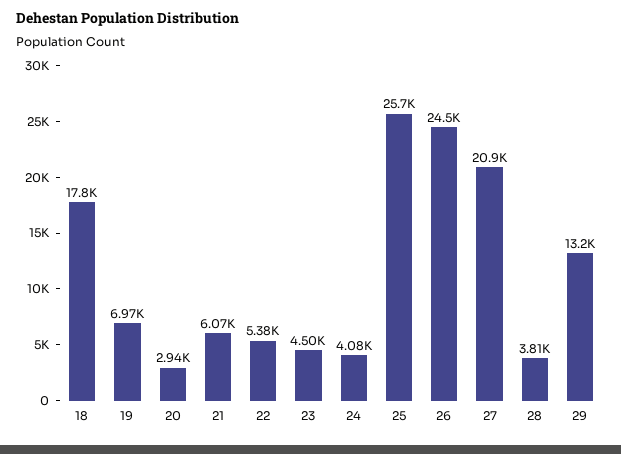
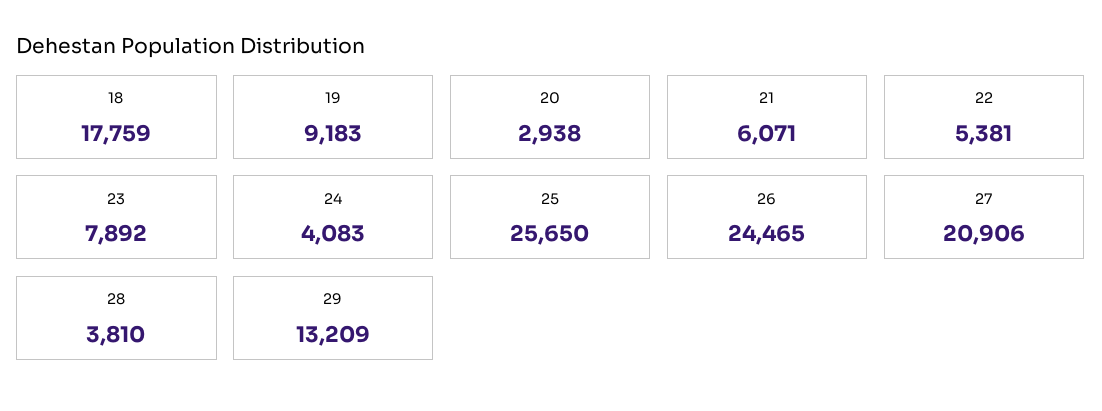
  {
    "18": 17759,
-   "19": 6970,
+   "19": 9183,
    "20": 2938,
    "21": 6071,
    "22": 5381,
-   "23": 4500,
+   "23": 7892,
    "24": 4083,
    "25": 25650,
    "26": 24465,
    "27": 20906,
    "28": 3810,
    "29": 13209
  }

